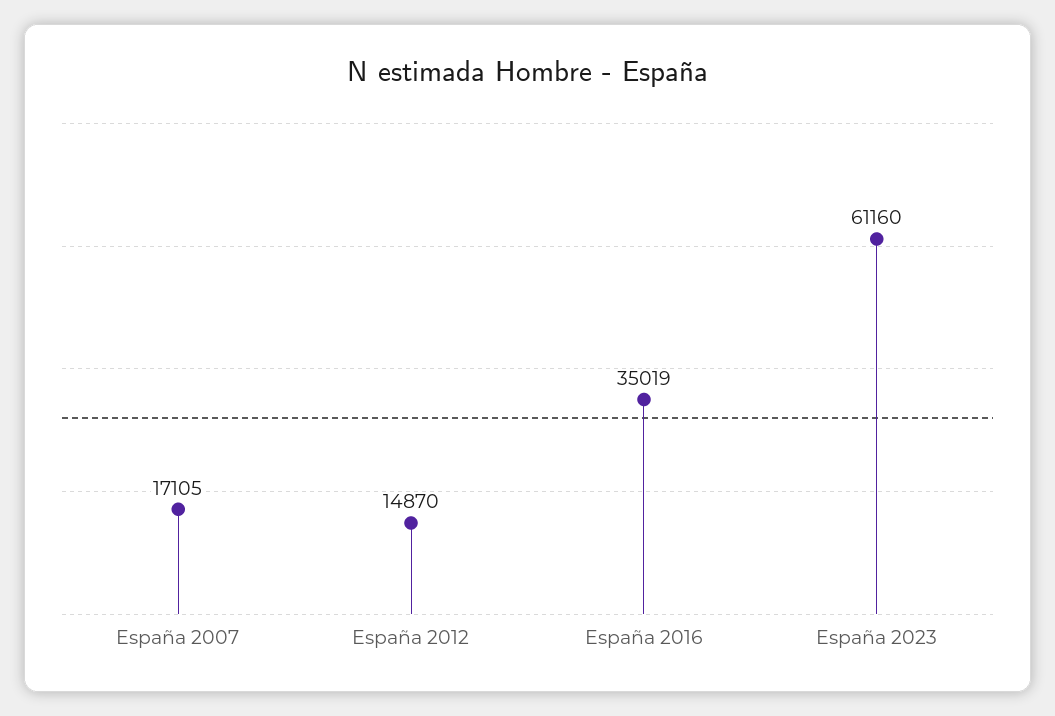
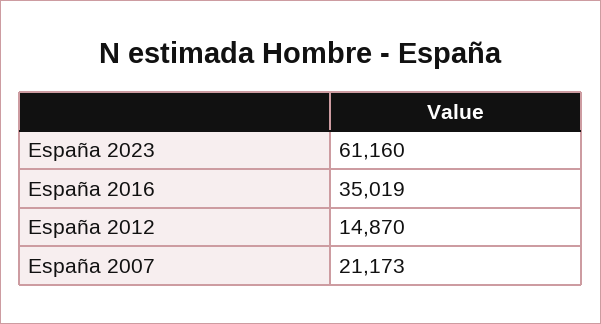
  {
-   "España 2007": 17105,
+   "España 2007": 21173,
    "España 2012": 14870,
    "España 2016": 35019,
    "España 2023": 61160
  }

